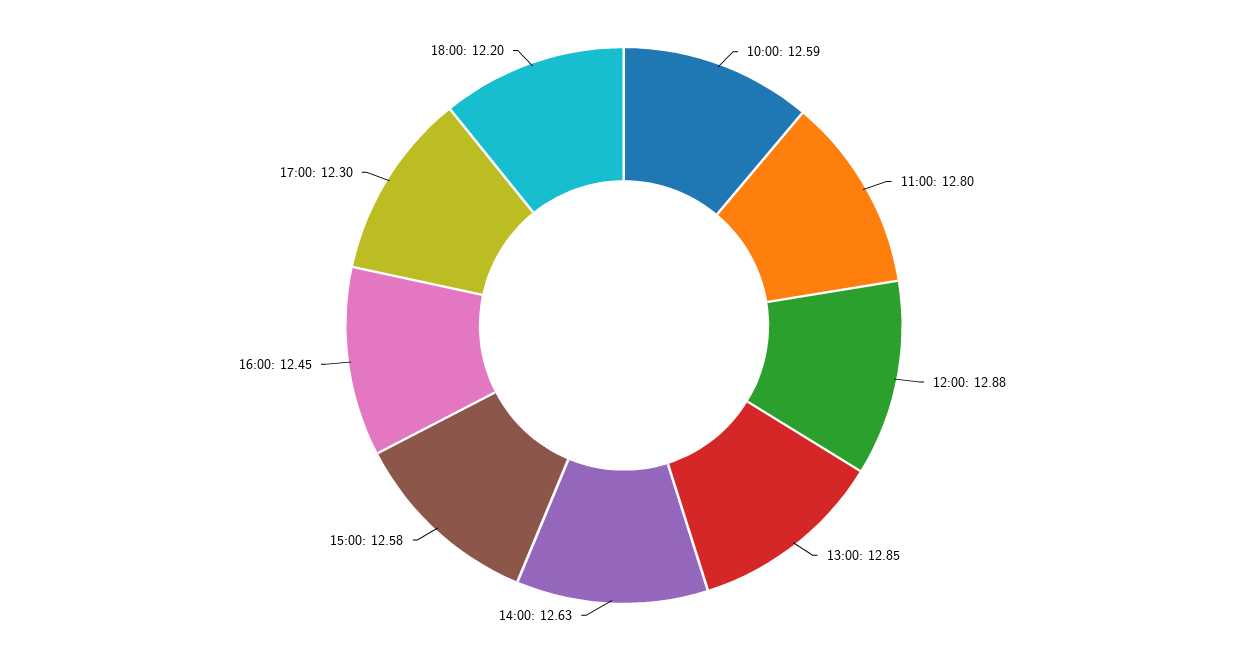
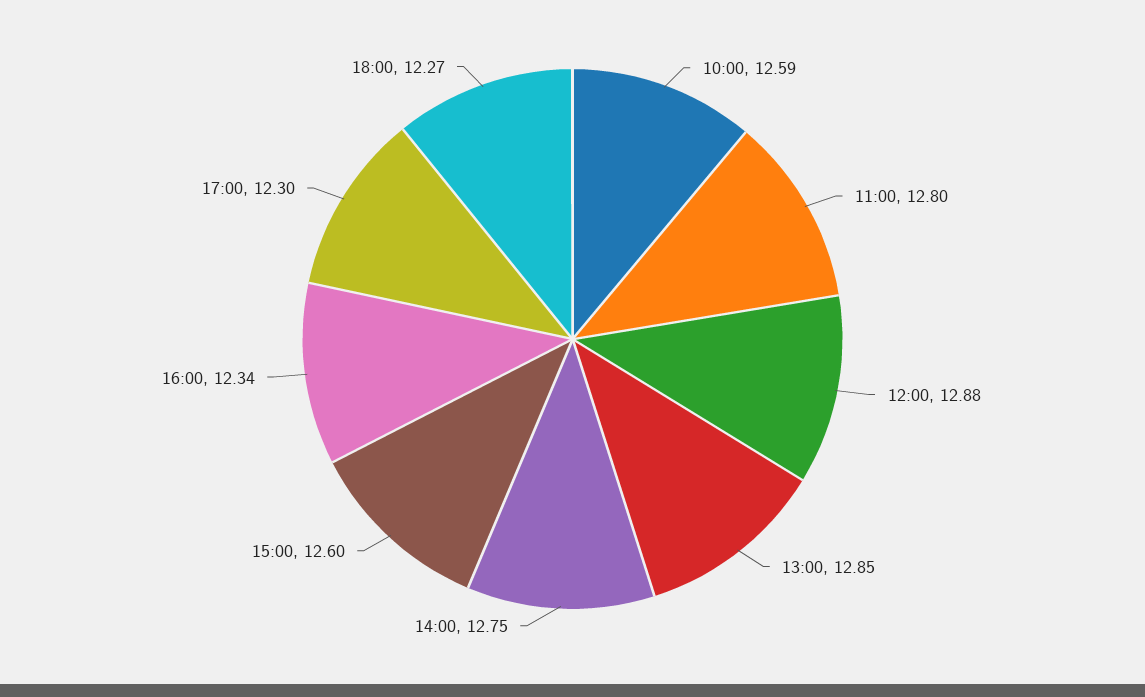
  {
    "10:00": 12.59,
    "11:00": 12.8,
    "12:00": 12.88,
    "13:00": 12.85,
-   "14:00": 12.63,
+   "14:00": 12.75,
-   "15:00": 12.58,
+   "15:00": 12.6,
-   "16:00": 12.45,
+   "16:00": 12.34,
    "17:00": 12.3,
-   "18:00": 12.2
+   "18:00": 12.27
  }

